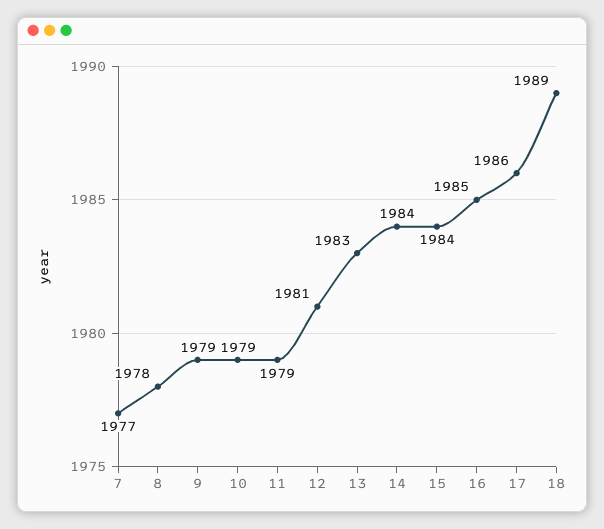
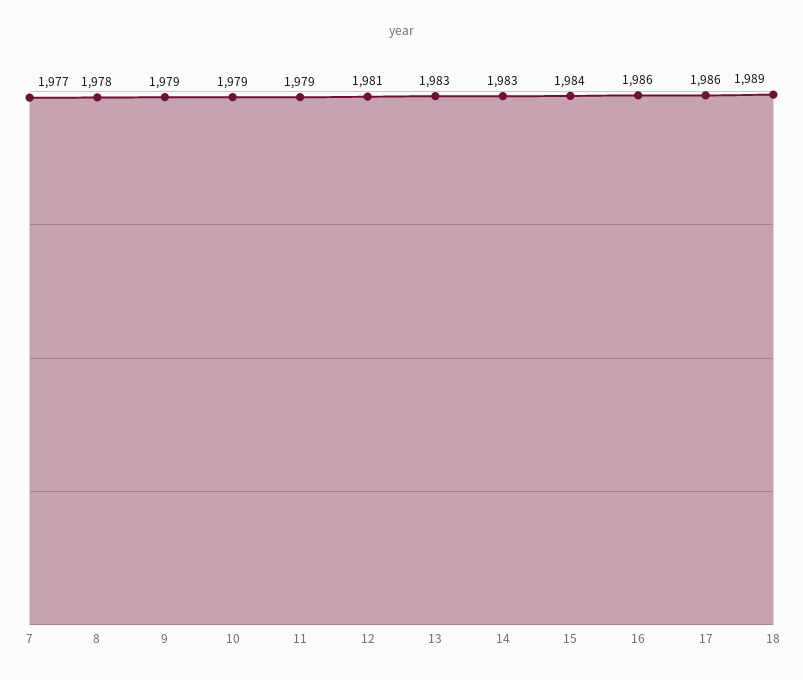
  {
    "7": 1977,
    "8": 1978,
    "9": 1979,
    "10": 1979,
    "11": 1979,
    "12": 1981,
    "13": 1983,
-   "14": 1984,
+   "14": 1983,
    "15": 1984,
-   "16": 1985,
+   "16": 1986,
    "17": 1986,
    "18": 1989
  }

